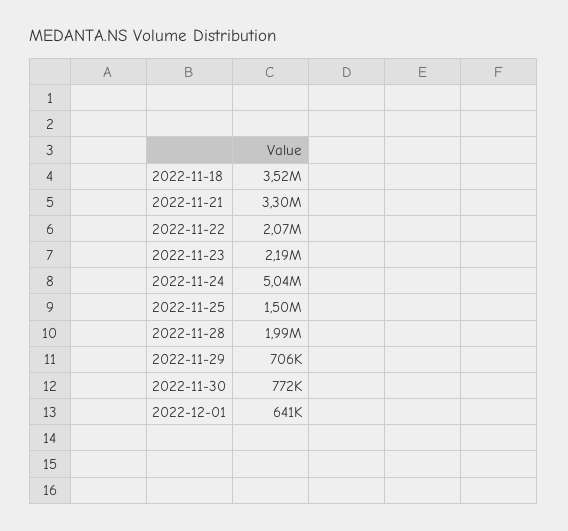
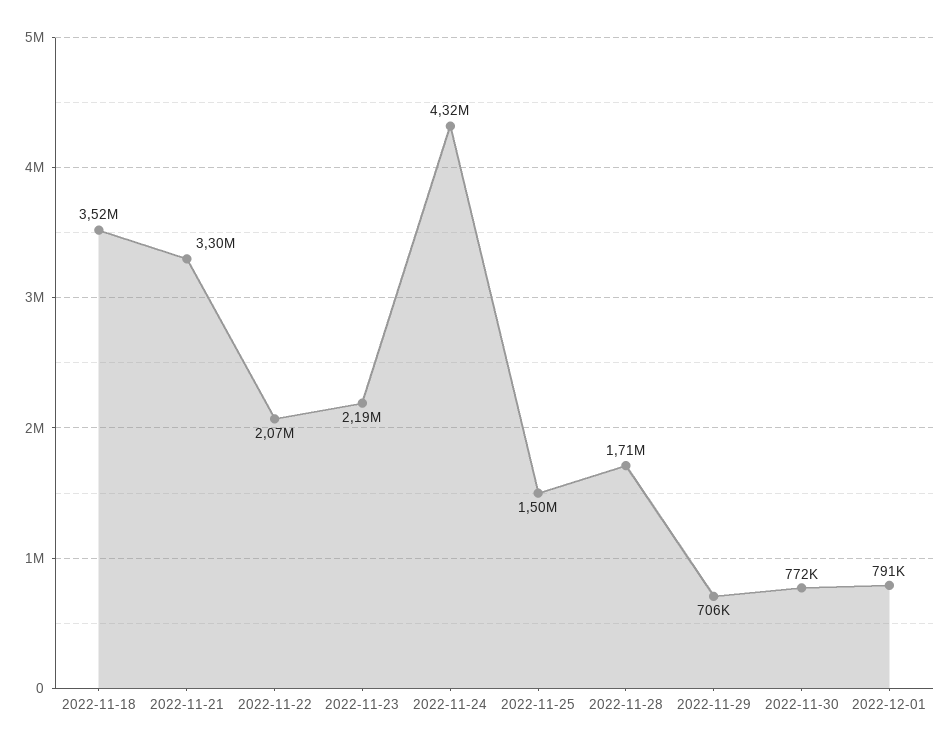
  {
    "2022-11-18": 3520000,
    "2022-11-21": 3300000,
    "2022-11-22": 2070000,
    "2022-11-23": 2190000,
-   "2022-11-24": 5040000,
+   "2022-11-24": 4320000,
    "2022-11-25": 1500000,
-   "2022-11-28": 1990000,
+   "2022-11-28": 1710000,
    "2022-11-29": 706000,
    "2022-11-30": 772000,
-   "2022-12-01": 641000
+   "2022-12-01": 791000
  }

